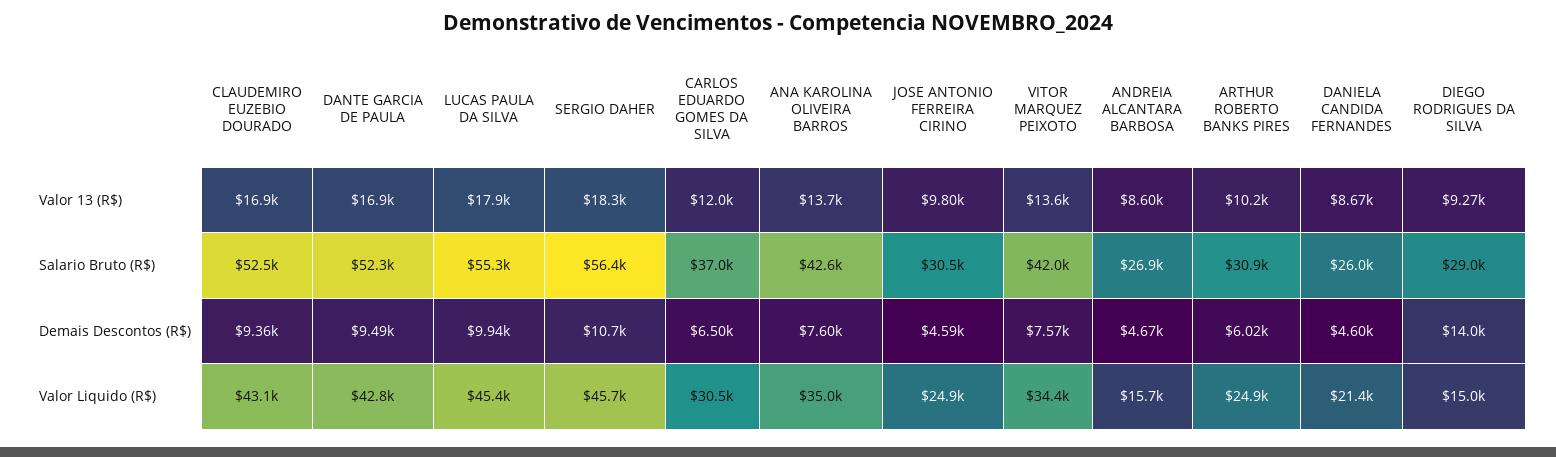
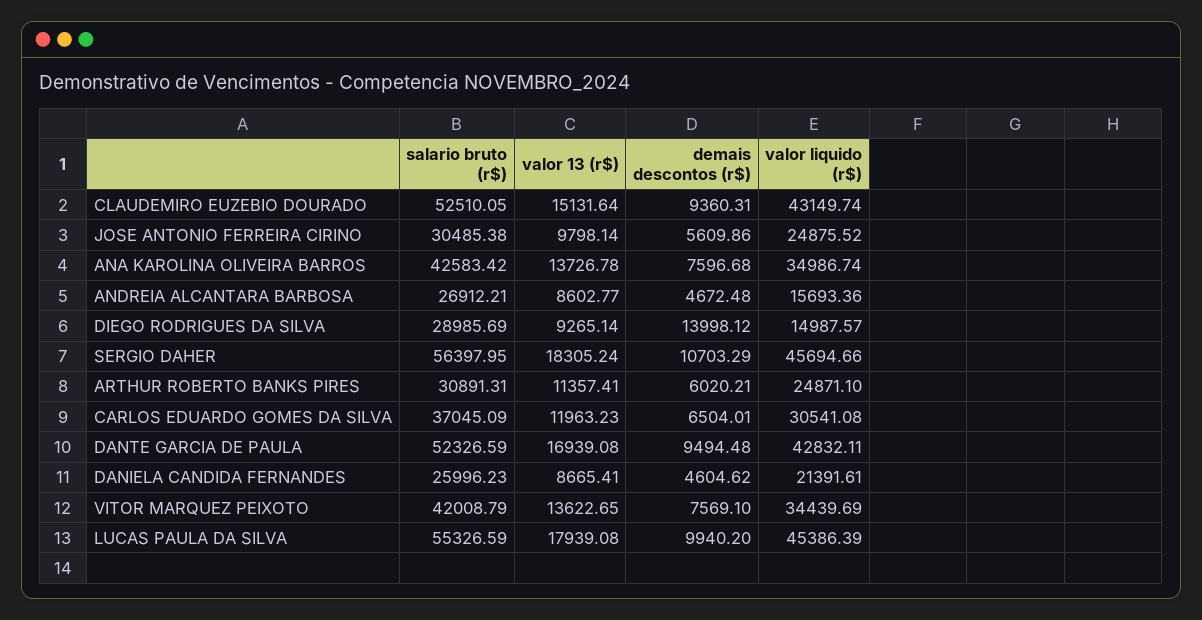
  {
    "CLAUDEMIRO EUZEBIO DOURADO": {
-     "Valor 13 (R$)": 16900,
+     "Valor 13 (R$)": 15131.64,
      "Salario Bruto (R$)": 52510.05,
      "Demais Descontos (R$)": 9360.31,
      "Valor Liquido (R$)": 43149.74
    },
    "DANTE GARCIA DE PAULA": {
      "Valor 13 (R$)": 16939.08,
      "Salario Bruto (R$)": 52326.59,
      "Demais Descontos (R$)": 9494.48,
      "Valor Liquido (R$)": 42832.11
    },
    "LUCAS PAULA DA SILVA": {
      "Valor 13 (R$)": 17939.08,
      "Salario Bruto (R$)": 55326.59,
      "Demais Descontos (R$)": 9940.2,
      "Valor Liquido (R$)": 45386.39
    },
    "SERGIO DAHER": {
      "Valor 13 (R$)": 18305.24,
      "Salario Bruto (R$)": 56397.95,
      "Demais Descontos (R$)": 10703.29,
      "Valor Liquido (R$)": 45694.66
    },
    "CARLOS EDUARDO GOMES DA SILVA": {
      "Valor 13 (R$)": 11963.23,
      "Salario Bruto (R$)": 37045.09,
      "Demais Descontos (R$)": 6504.01,
      "Valor Liquido (R$)": 30541.08
    },
    "ANA KAROLINA OLIVEIRA BARROS": {
      "Valor 13 (R$)": 13726.78,
      "Salario Bruto (R$)": 42583.42,
      "Demais Descontos (R$)": 7596.68,
      "Valor Liquido (R$)": 34986.74
    },
    "JOSE ANTONIO FERREIRA CIRINO": {
      "Valor 13 (R$)": 9798.14,
      "Salario Bruto (R$)": 30485.38,
-     "Demais Descontos (R$)": 4590,
+     "Demais Descontos (R$)": 5609.86,
      "Valor Liquido (R$)": 24875.52
    },
    "VITOR MARQUEZ PEIXOTO": {
      "Valor 13 (R$)": 13622.65,
      "Salario Bruto (R$)": 42008.79,
      "Demais Descontos (R$)": 7569.1,
      "Valor Liquido (R$)": 34439.69
    },
    "ANDREIA ALCANTARA BARBOSA": {
      "Valor 13 (R$)": 8602.77,
      "Salario Bruto (R$)": 26912.21,
      "Demais Descontos (R$)": 4672.48,
      "Valor Liquido (R$)": 15693.36
    },
    "ARTHUR ROBERTO BANKS PIRES": {
-     "Valor 13 (R$)": 10200,
+     "Valor 13 (R$)": 11357.41,
      "Salario Bruto (R$)": 30891.31,
      "Demais Descontos (R$)": 6020.21,
      "Valor Liquido (R$)": 24871.1
    },
    "DANIELA CANDIDA FERNANDES": {
      "Valor 13 (R$)": 8665.41,
      "Salario Bruto (R$)": 25996.23,
      "Demais Descontos (R$)": 4604.62,
      "Valor Liquido (R$)": 21391.61
    },
    "DIEGO RODRIGUES DA SILVA": {
      "Valor 13 (R$)": 9265.14,
      "Salario Bruto (R$)": 28985.69,
      "Demais Descontos (R$)": 13998.12,
      "Valor Liquido (R$)": 14987.57
    }
  }

